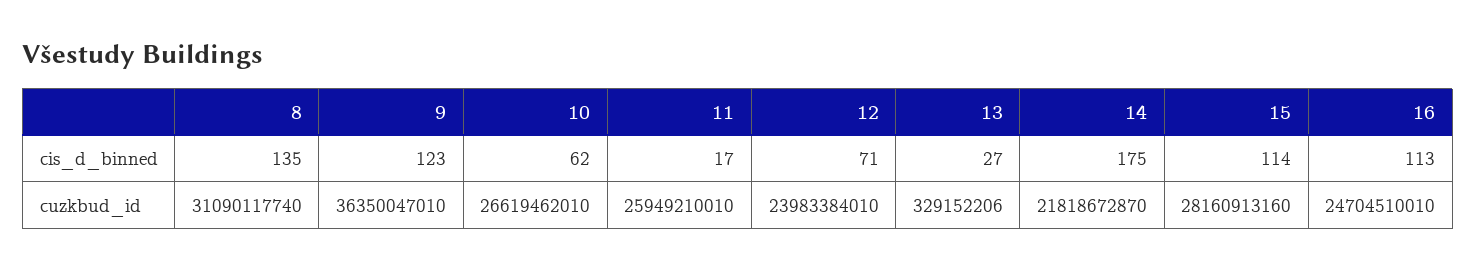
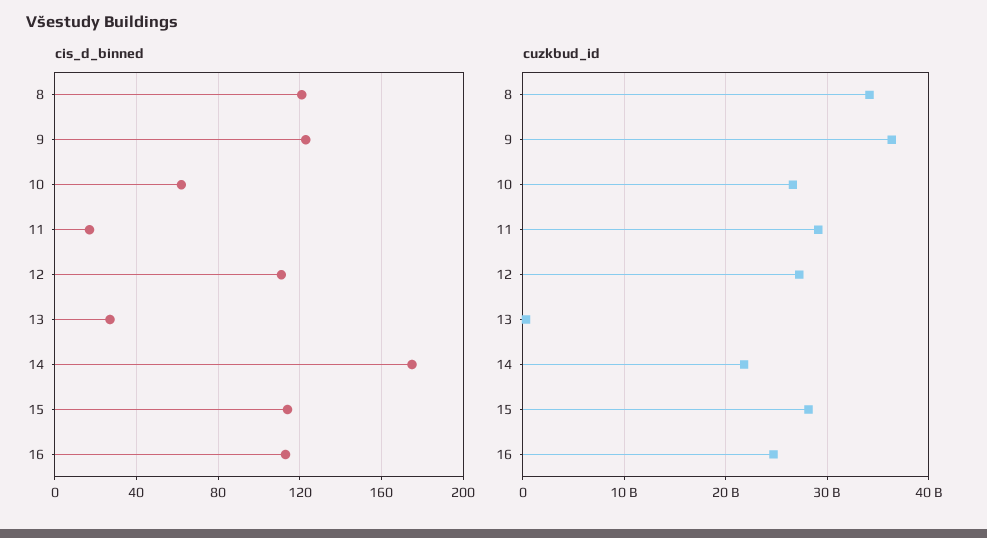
  {
    "cis_d_binned": {
-     "8": 135,
+     "8": 120,
      "9": 123,
      "10": 62,
      "11": 17,
-     "12": 71,
+     "12": 110,
      "13": 27,
      "14": 175,
      "15": 114,
      "16": 113
    },
    "cuzkbud_id": {
-     "8": 31090117740,
+     "8": 34000000000,
      "9": 36350047010,
      "10": 26619462010,
-     "11": 25949210010,
+     "11": 29000000000,
-     "12": 23983384010,
+     "12": 27000000000,
      "13": 329152206,
      "14": 21818672870,
      "15": 28160913160,
      "16": 24704510010
    }
  }

